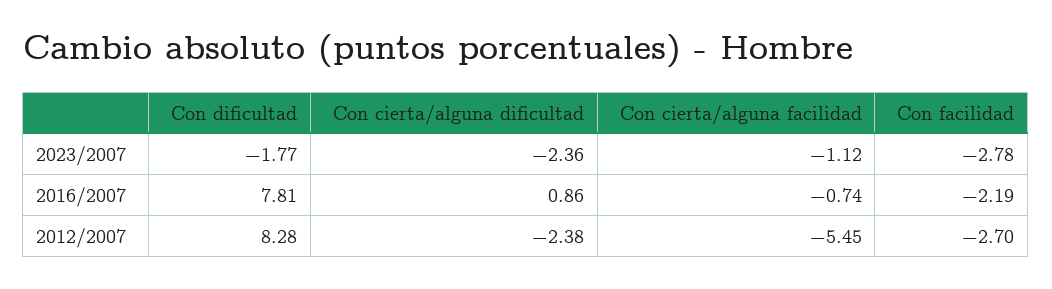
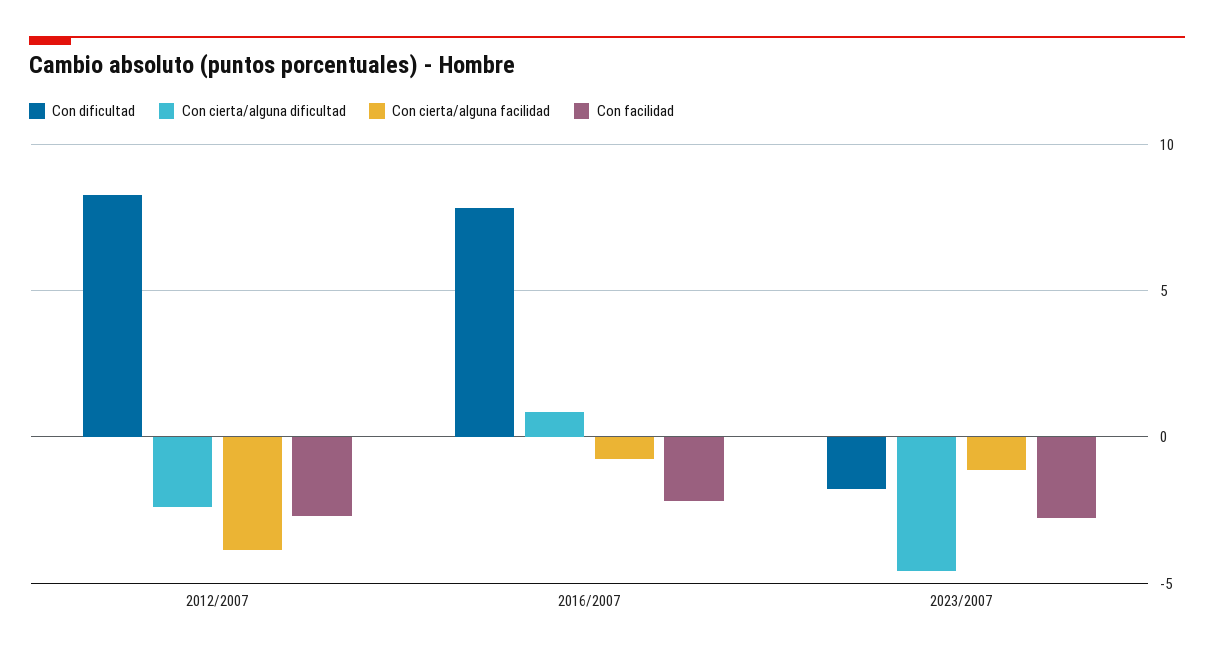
  {
    "Con dificultad": {
      "2023/2007": -1.77,
      "2016/2007": 7.81,
      "2012/2007": 8.28
    },
    "Con cierta/alguna dificultad": {
-     "2023/2007": -2.36,
+     "2023/2007": -4.5,
      "2016/2007": 0.86,
      "2012/2007": -2.38
    },
    "Con cierta/alguna facilidad": {
      "2023/2007": -1.12,
      "2016/2007": -0.74,
-     "2012/2007": -5.45
+     "2012/2007": -4
    },
    "Con facilidad": {
      "2023/2007": -2.78,
      "2016/2007": -2.19,
      "2012/2007": -2.7
    }
  }

